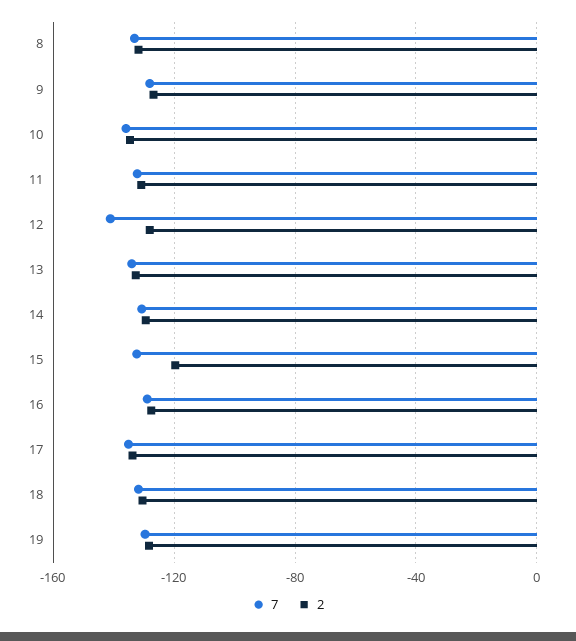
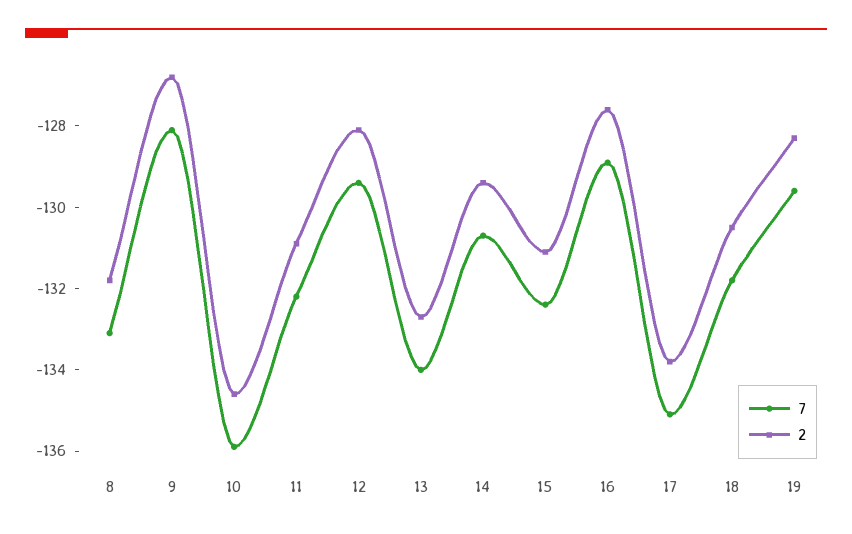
  {
    "7": {
      "8": -133,
      "9": -128,
      "10": -136,
      "11": -132,
-     "12": -140,
+     "12": -129.5,
      "13": -134,
      "14": -130.5,
      "15": -132.5,
      "16": -129,
      "17": -135,
      "18": -132,
      "19": -129.5
    },
    "2": {
      "8": -132,
      "9": -127,
      "10": -134.5,
      "11": -131,
      "12": -128,
      "13": -132.5,
      "14": -129.5,
-     "15": -120,
+     "15": -131,
      "16": -127.5,
      "17": -134,
      "18": -130.5,
      "19": -128.5
    }
  }

